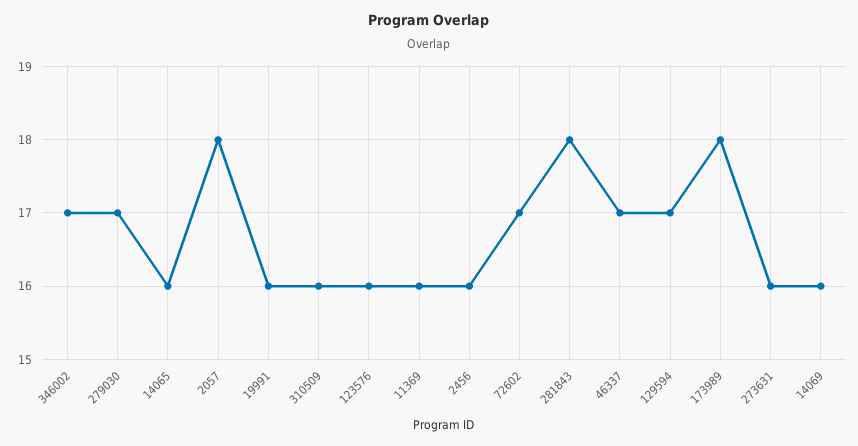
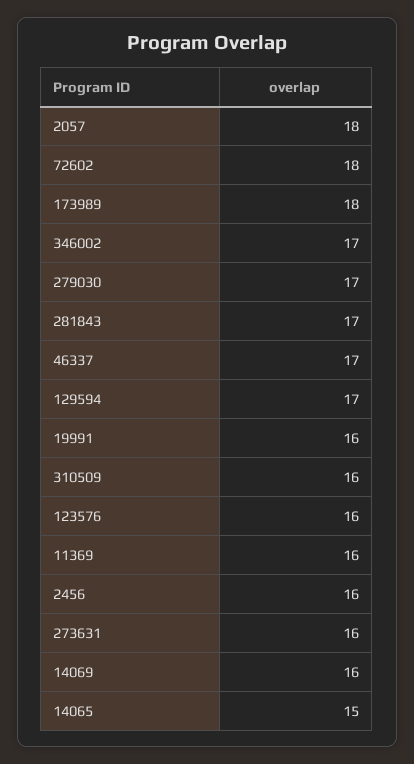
  {
    "346002": 17,
    "279030": 17,
-   "14065": 16,
+   "14065": 15,
    "2057": 18,
    "19991": 16,
    "310509": 16,
    "123576": 16,
    "11369": 16,
    "2456": 16,
-   "72602": 17,
+   "72602": 18,
-   "281843": 18,
+   "281843": 17,
    "46337": 17,
    "129594": 17,
    "173989": 18,
    "273631": 16,
    "14069": 16
  }

